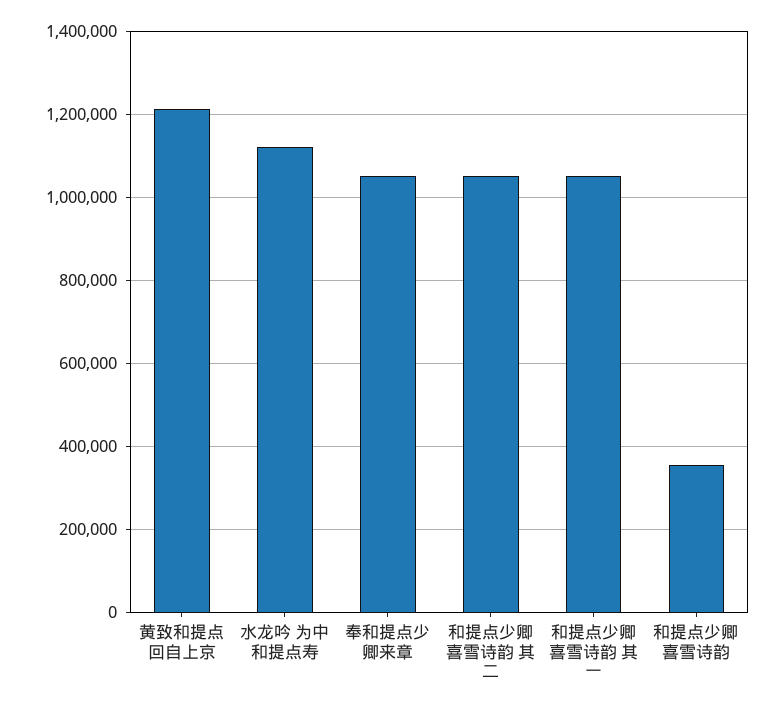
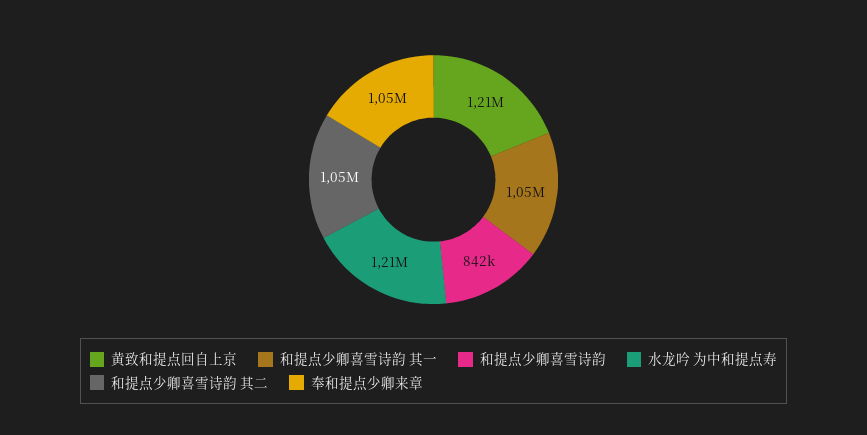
  {
    "黄致和提点回自上京": 1210000,
-   "水龙吟 为中和提点寿": 1120000,
+   "水龙吟 为中和提点寿": 1210000,
    "奉和提点少卿来章": 1050000,
    "和提点少卿喜雪诗韵 其二": 1050000,
    "和提点少卿喜雪诗韵 其一": 1050000,
-   "和提点少卿喜雪诗韵": 360000
+   "和提点少卿喜雪诗韵": 842000
  }

